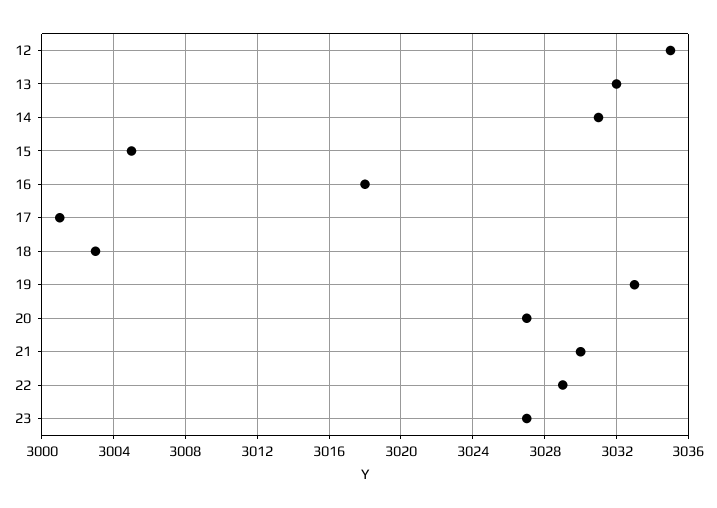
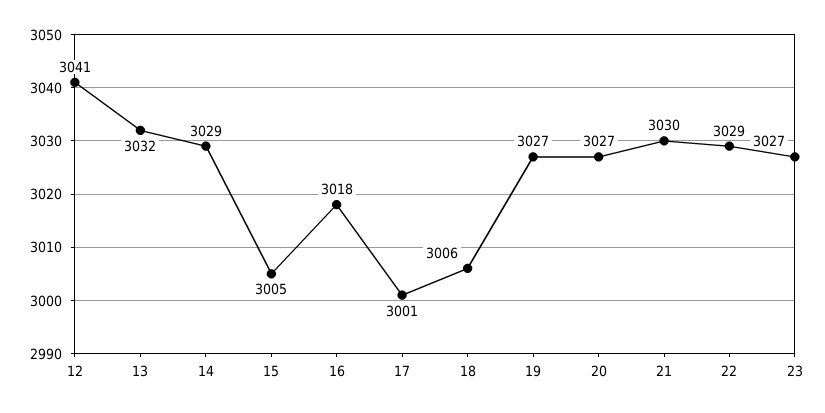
  {
-   "12": 3035,
+   "12": 3041,
    "13": 3032,
-   "14": 3031,
+   "14": 3029,
    "15": 3005,
    "16": 3018,
    "17": 3001,
-   "18": 3003,
+   "18": 3006,
-   "19": 3033,
+   "19": 3027,
    "20": 3027,
    "21": 3030,
    "22": 3029,
    "23": 3027
  }

